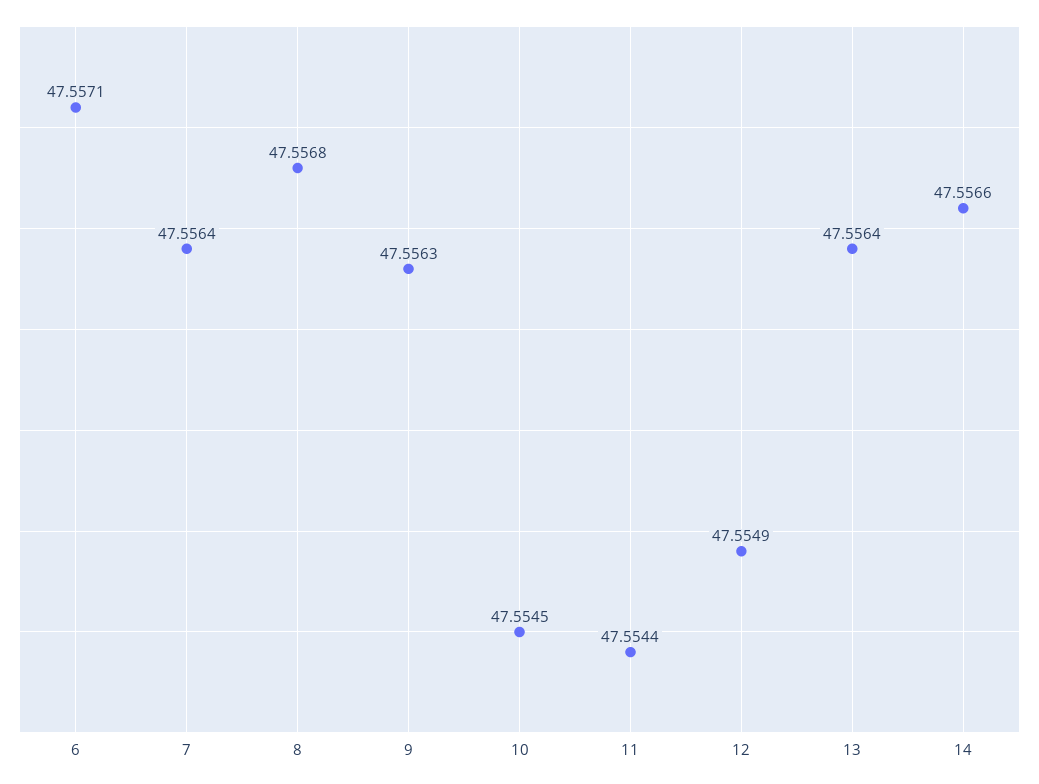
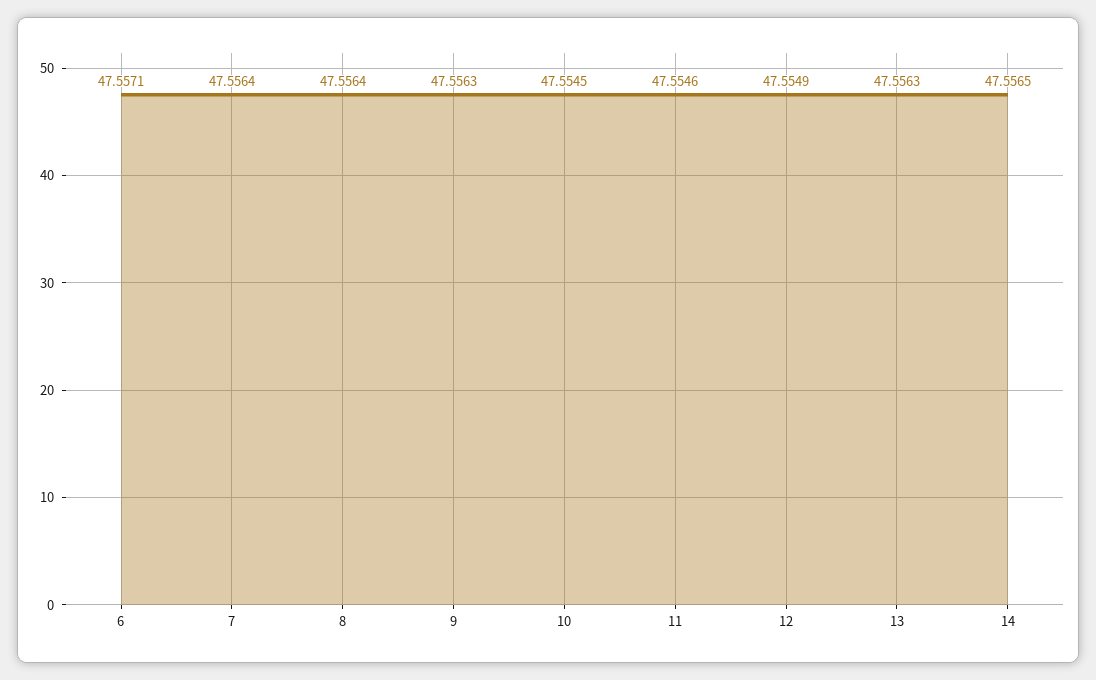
  {
    "6": 47.5571,
    "7": 47.5564,
-   "8": 47.5568,
+   "8": 47.5564,
    "9": 47.5563,
    "10": 47.5545,
-   "11": 47.5544,
+   "11": 47.5546,
    "12": 47.5549,
-   "13": 47.5564,
+   "13": 47.5563,
-   "14": 47.5566
+   "14": 47.5565
  }

